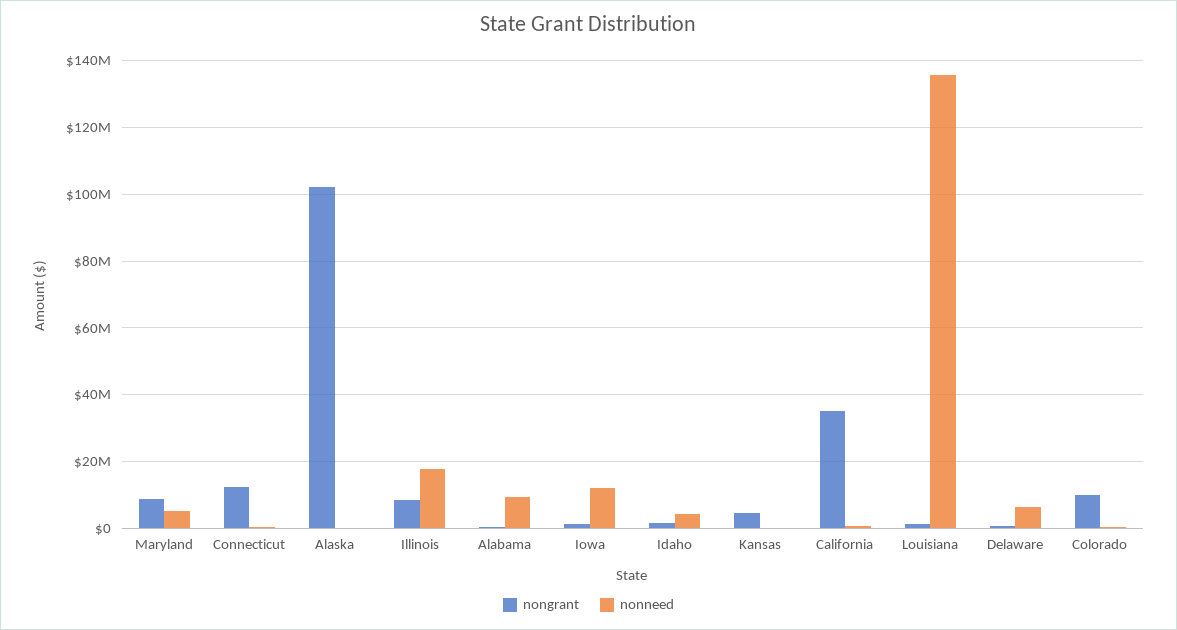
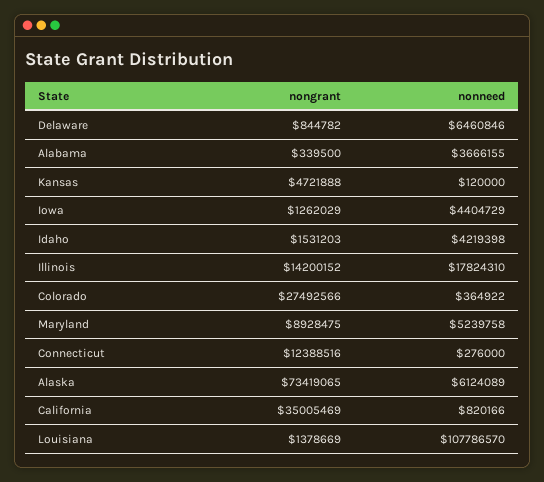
  {
    "nongrant": {
      "Maryland": 8928475,
      "Connecticut": 12388516,
-     "Alaska": 102000000,
+     "Alaska": 73419065,
-     "Illinois": 8000000,
+     "Illinois": 14200152,
      "Alabama": 339500,
      "Iowa": 1262029,
      "Idaho": 1531203,
      "Kansas": 4721888,
      "California": 35005469,
      "Louisiana": 1378669,
      "Delaware": 844782,
-     "Colorado": 10000000
+     "Colorado": 27492566
    },
    "nonneed": {
      "Maryland": 5239758,
      "Connecticut": 276000,
-     "Alaska": 0,
+     "Alaska": 6124089,
      "Illinois": 17824310,
-     "Alabama": 10000000,
+     "Alabama": 3666155,
-     "Iowa": 12000000,
+     "Iowa": 4404729,
      "Idaho": 4219398,
      "Kansas": 120000,
      "California": 820166,
-     "Louisiana": 136000000,
+     "Louisiana": 107786570,
      "Delaware": 6460846,
      "Colorado": 364922
    }
  }

